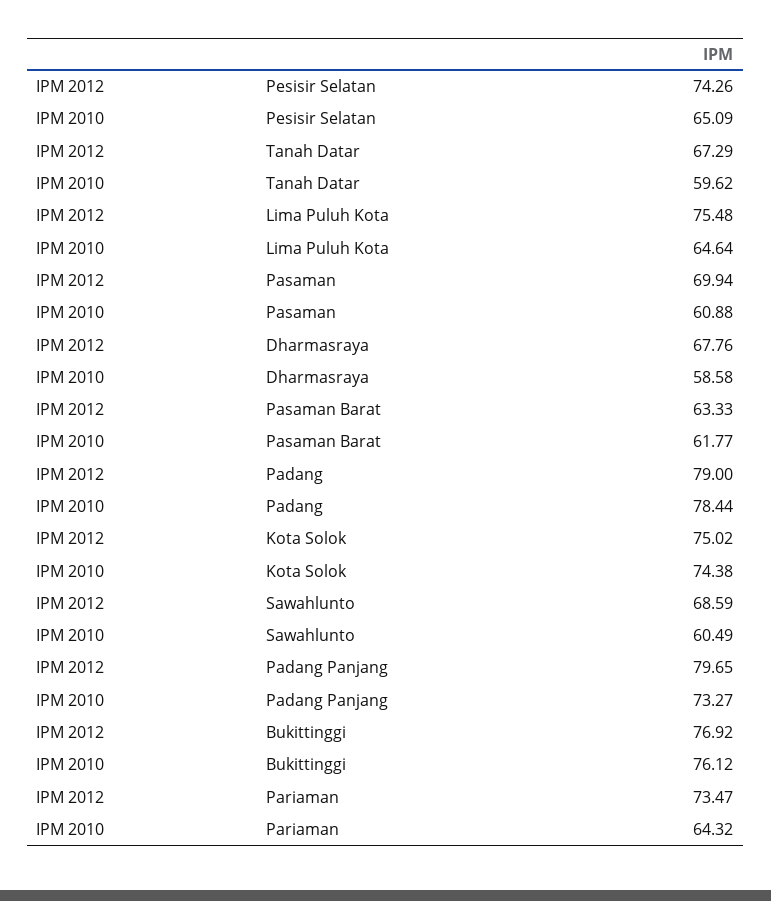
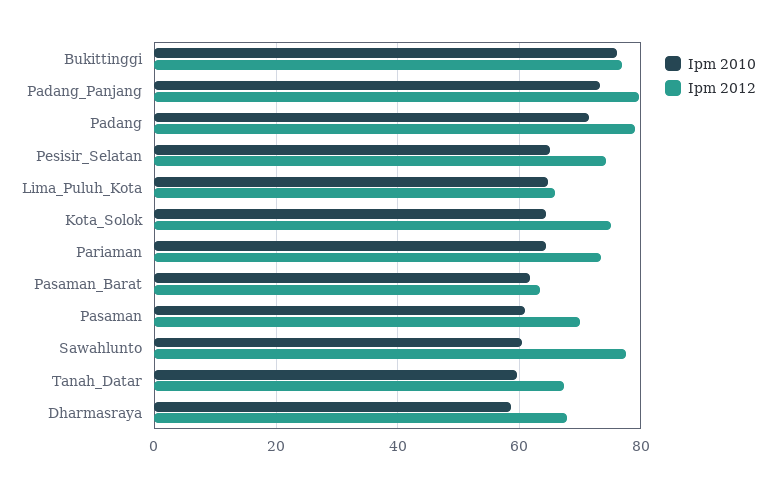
  {
    "IPM 2012": {
      "Pesisir Selatan": 74.26,
      "Tanah Datar": 67.29,
-     "Lima Puluh Kota": 75.48,
+     "Lima Puluh Kota": 66,
      "Pasaman": 69.94,
      "Dharmasraya": 67.76,
      "Pasaman Barat": 63.33,
      "Padang": 79,
      "Kota Solok": 75.02,
-     "Sawahlunto": 68.59,
+     "Sawahlunto": 78,
      "Padang Panjang": 79.65,
      "Bukittinggi": 76.92,
      "Pariaman": 73.47
    },
    "IPM 2010": {
      "Pesisir Selatan": 65.09,
      "Tanah Datar": 59.62,
      "Lima Puluh Kota": 64.64,
      "Pasaman": 60.88,
      "Dharmasraya": 58.58,
      "Pasaman Barat": 61.77,
-     "Padang": 78.44,
+     "Padang": 72,
-     "Kota Solok": 74.38,
+     "Kota Solok": 64,
      "Sawahlunto": 60.49,
      "Padang Panjang": 73.27,
      "Bukittinggi": 76.12,
      "Pariaman": 64.32
    }
  }

